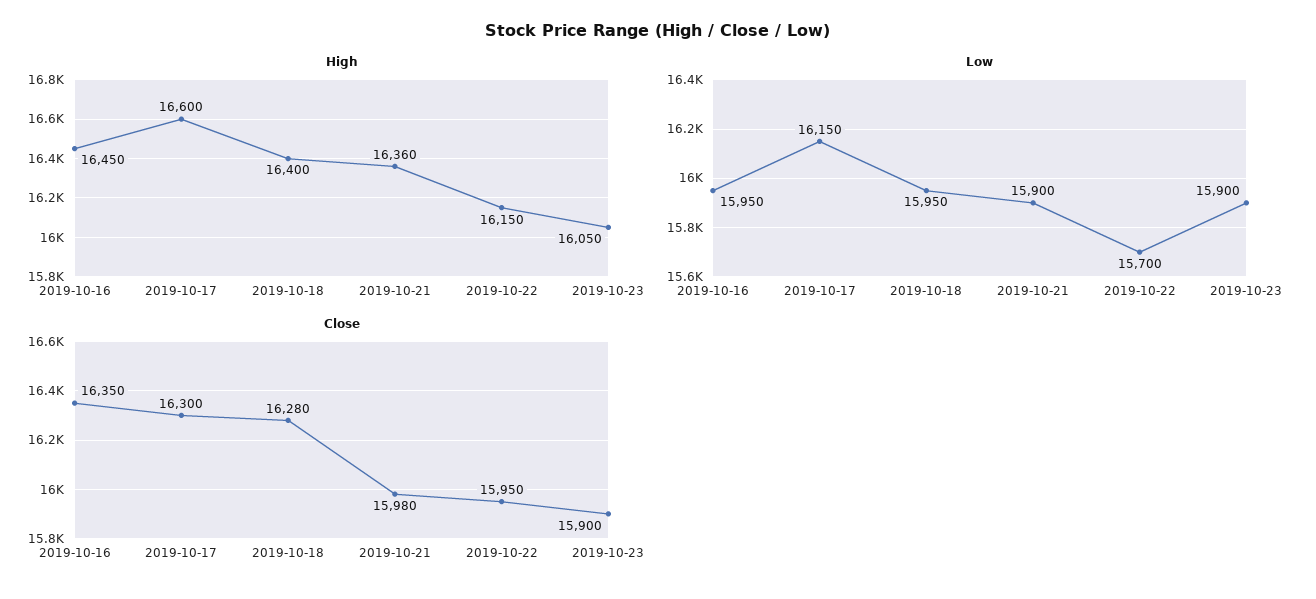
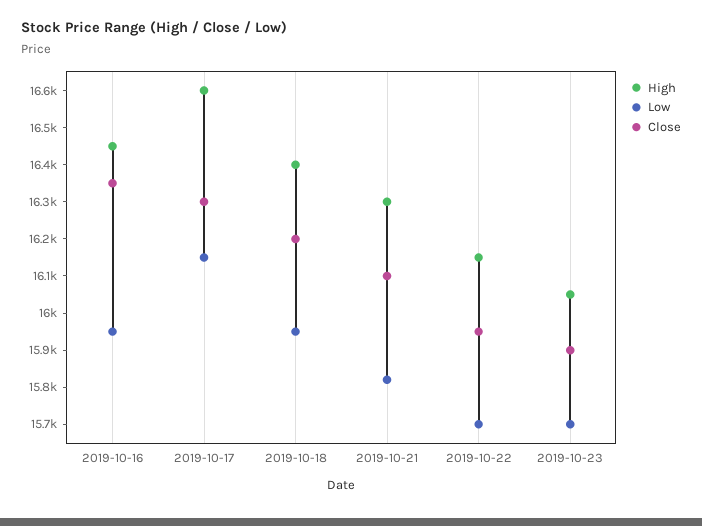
  {
    "High": {
      "2019-10-16": 16450,
      "2019-10-17": 16600,
      "2019-10-18": 16400,
-     "2019-10-21": 16360,
+     "2019-10-21": 16300,
      "2019-10-22": 16150,
      "2019-10-23": 16050
    },
    "Low": {
      "2019-10-16": 15950,
      "2019-10-17": 16150,
      "2019-10-18": 15950,
-     "2019-10-21": 15900,
+     "2019-10-21": 15825,
      "2019-10-22": 15700,
-     "2019-10-23": 15900
+     "2019-10-23": 15700
    },
    "Close": {
      "2019-10-16": 16350,
      "2019-10-17": 16300,
-     "2019-10-18": 16280,
+     "2019-10-18": 16200,
-     "2019-10-21": 15980,
+     "2019-10-21": 16100,
      "2019-10-22": 15950,
      "2019-10-23": 15900
    }
  }

